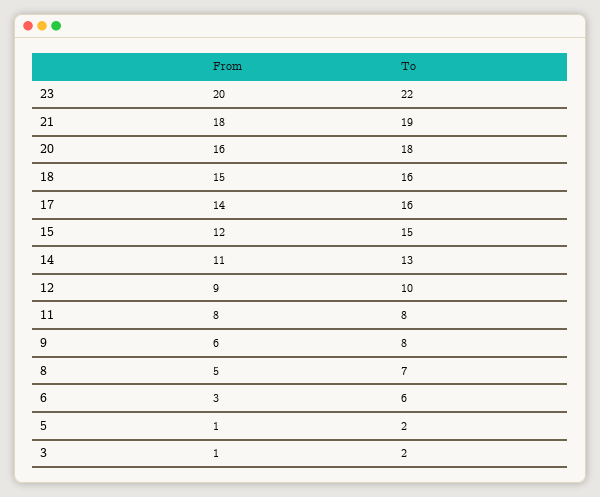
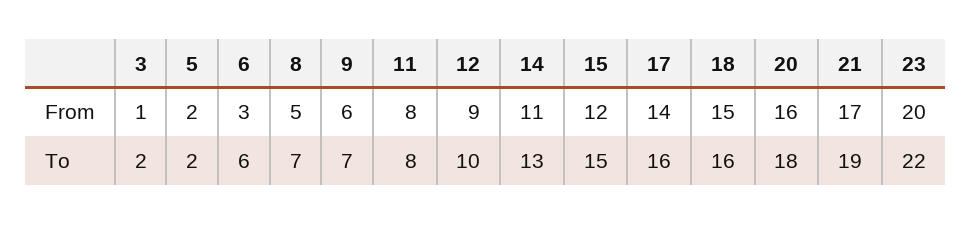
  {
    "From": {
      "23": 20,
-     "21": 18,
+     "21": 17,
      "20": 16,
      "18": 15,
      "17": 14,
      "15": 12,
      "14": 11,
      "12": 9,
      "11": 8,
      "9": 6,
      "8": 5,
      "6": 3,
-     "5": 1,
+     "5": 2,
      "3": 1
    },
    "To": {
      "23": 22,
      "21": 19,
      "20": 18,
      "18": 16,
      "17": 16,
      "15": 15,
      "14": 13,
      "12": 10,
      "11": 8,
-     "9": 8,
+     "9": 7,
      "8": 7,
      "6": 6,
      "5": 2,
      "3": 2
    }
  }

